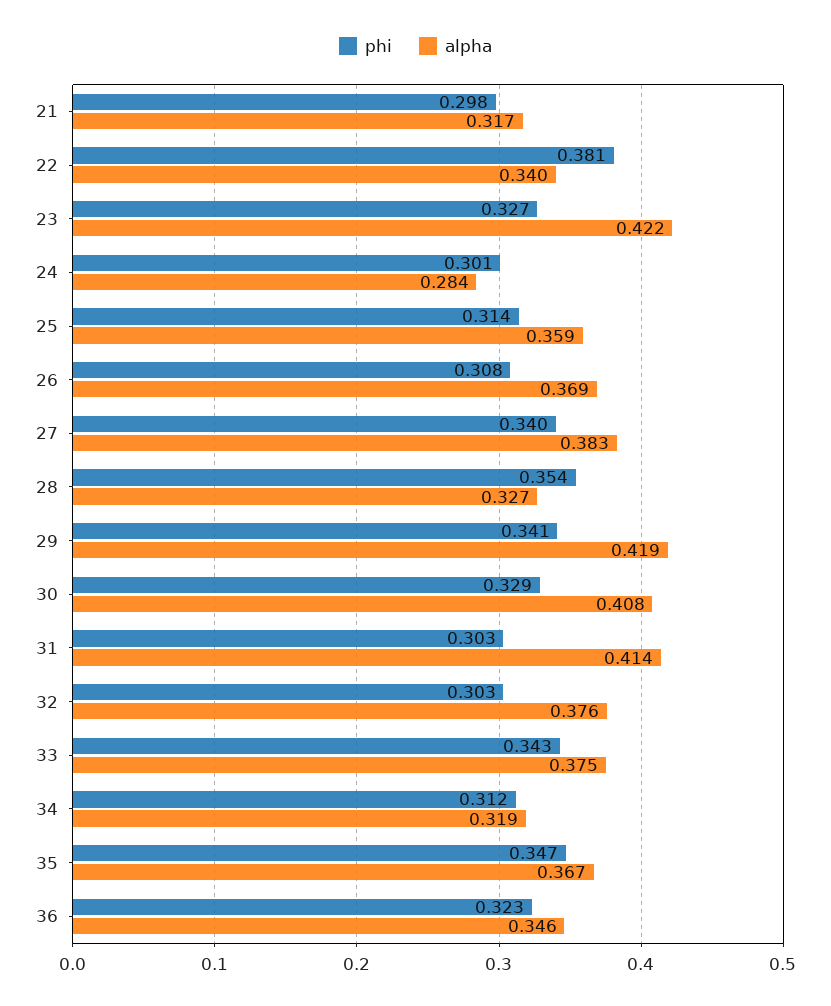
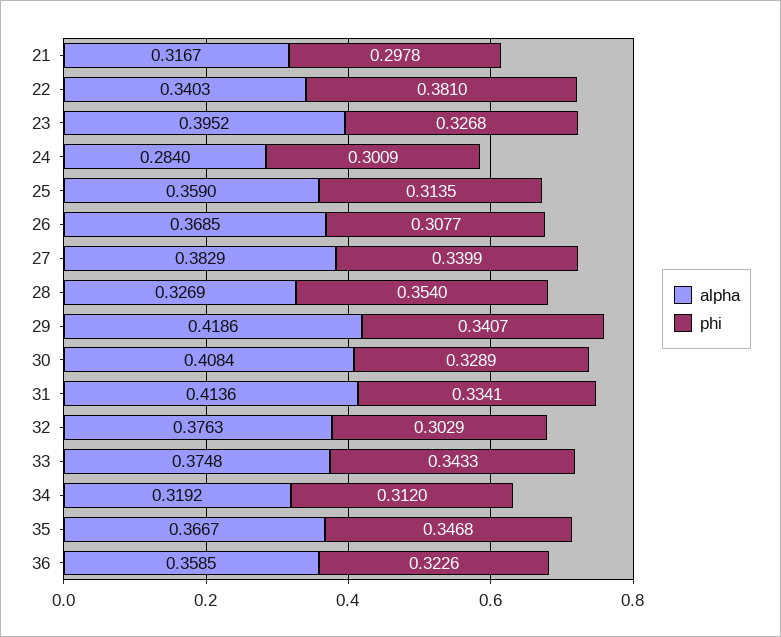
  {
    "phi": {
      "21": 0.2978,
      "22": 0.381,
      "23": 0.3268,
      "24": 0.3009,
      "25": 0.3135,
      "26": 0.3077,
      "27": 0.3399,
      "28": 0.354,
      "29": 0.3407,
      "30": 0.3289,
-     "31": 0.303,
+     "31": 0.3341,
      "32": 0.3029,
      "33": 0.3433,
      "34": 0.312,
      "35": 0.3468,
      "36": 0.3226
    },
    "alpha": {
      "21": 0.3167,
      "22": 0.3403,
-     "23": 0.422,
+     "23": 0.3952,
      "24": 0.284,
      "25": 0.359,
      "26": 0.3685,
      "27": 0.3829,
      "28": 0.3269,
      "29": 0.4186,
      "30": 0.4084,
      "31": 0.4136,
      "32": 0.3763,
      "33": 0.3748,
      "34": 0.3192,
      "35": 0.3667,
-     "36": 0.346
+     "36": 0.3585
    }
  }

